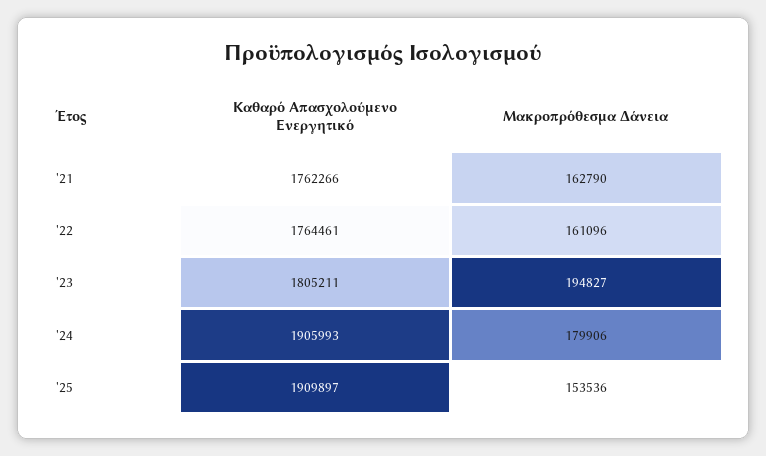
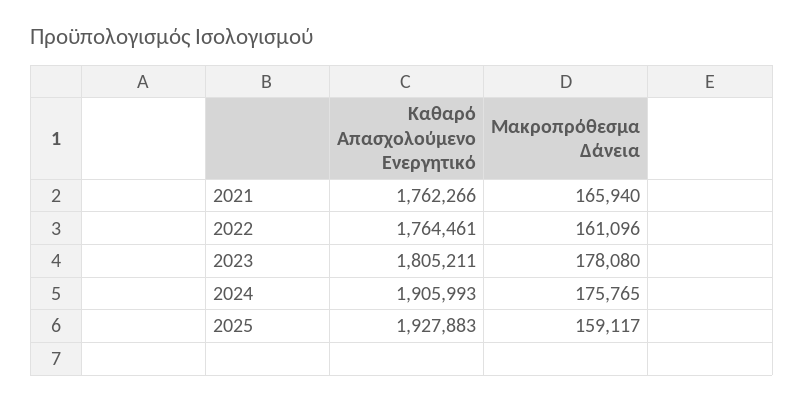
  {
    "Καθαρό Απασχολούμενο Ενεργητικό": {
      "'21": 1762266,
      "'22": 1764461,
      "'23": 1805211,
      "'24": 1905993,
-     "'25": 1909897
+     "'25": 1927883
    },
    "Μακροπρόθεσμα Δάνεια": {
-     "'21": 162790,
+     "'21": 165940,
      "'22": 161096,
-     "'23": 194827,
+     "'23": 178080,
-     "'24": 179906,
+     "'24": 175765,
-     "'25": 153536
+     "'25": 159117
    }
  }

